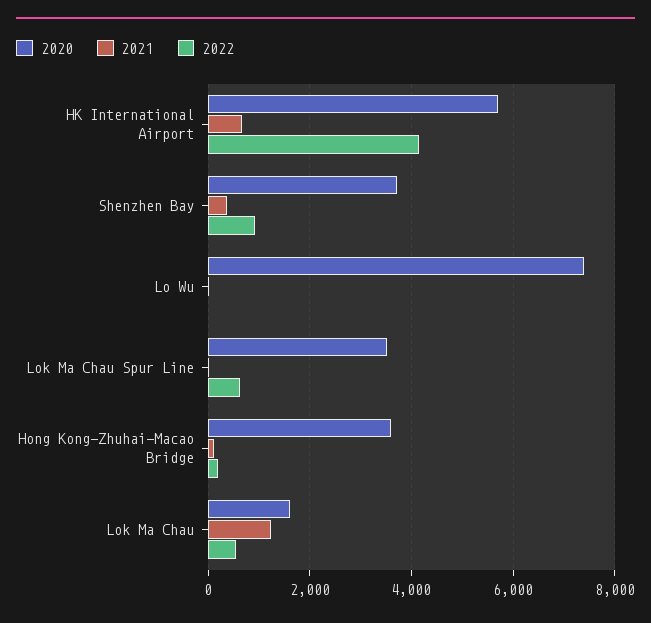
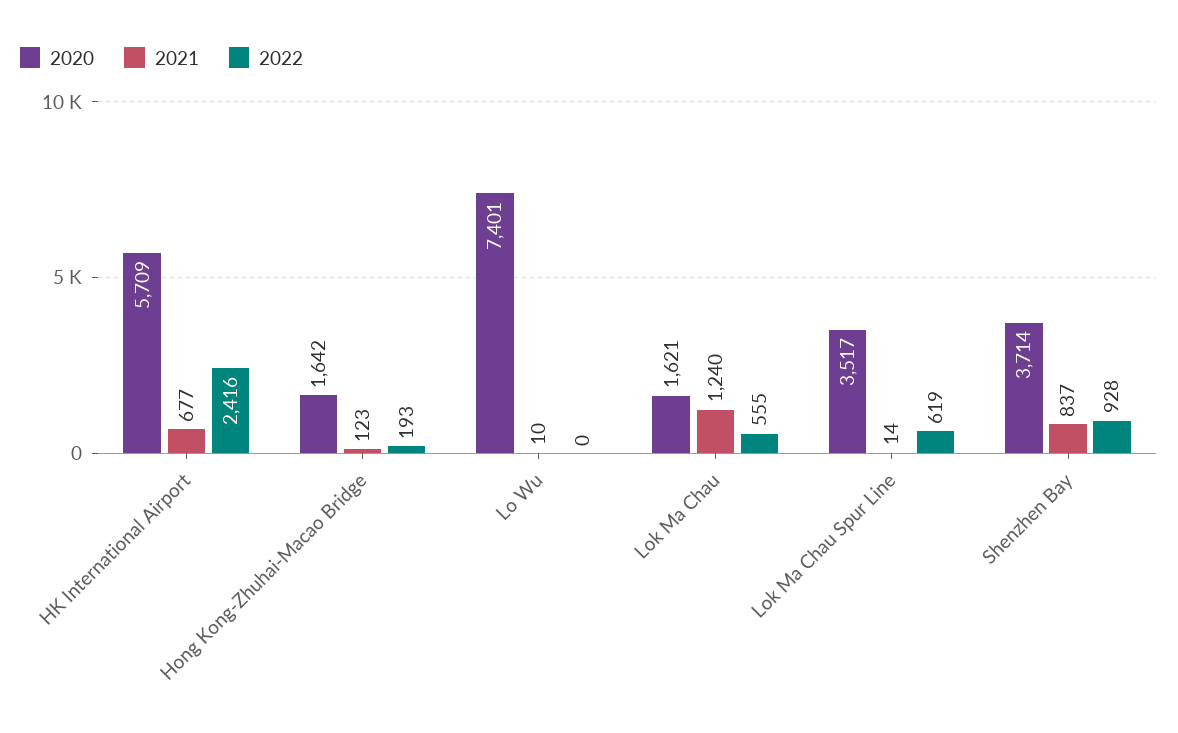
  {
    "2020": {
      "HK International Airport": 5709,
      "Shenzhen Bay": 3714,
      "Lo Wu": 7401,
      "Lok Ma Chau Spur Line": 3517,
-     "Hong Kong-Zhuhai-Macao Bridge": 3600,
+     "Hong Kong-Zhuhai-Macao Bridge": 1642,
      "Lok Ma Chau": 1621
    },
    "2021": {
      "HK International Airport": 677,
-     "Shenzhen Bay": 400,
+     "Shenzhen Bay": 837,
      "Lo Wu": 10,
      "Lok Ma Chau Spur Line": 14,
      "Hong Kong-Zhuhai-Macao Bridge": 123,
      "Lok Ma Chau": 1240
    },
    "2022": {
-     "HK International Airport": 4200,
+     "HK International Airport": 2416,
      "Shenzhen Bay": 928,
      "Lo Wu": 0,
      "Lok Ma Chau Spur Line": 619,
      "Hong Kong-Zhuhai-Macao Bridge": 193,
      "Lok Ma Chau": 555
    }
  }

